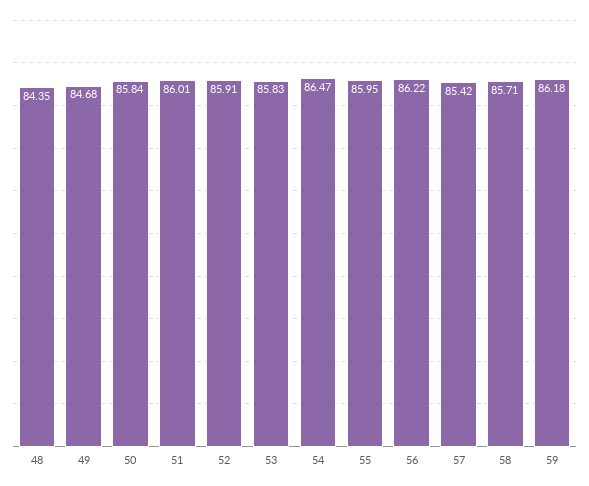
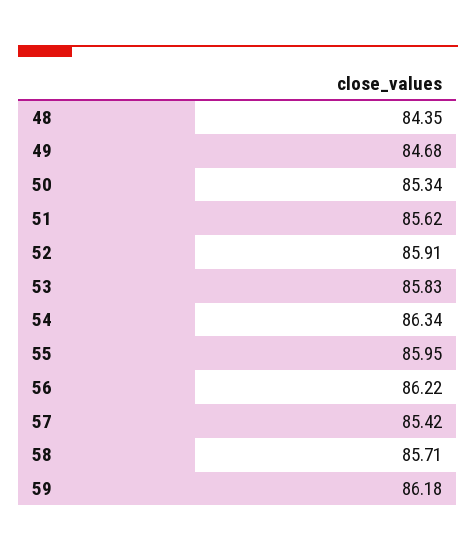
  {
    "48": 84.35,
    "49": 84.68,
-   "50": 85.84,
+   "50": 85.34,
-   "51": 86.01,
+   "51": 85.62,
    "52": 85.91,
    "53": 85.83,
-   "54": 86.47,
+   "54": 86.34,
    "55": 85.95,
    "56": 86.22,
    "57": 85.42,
    "58": 85.71,
    "59": 86.18
  }

